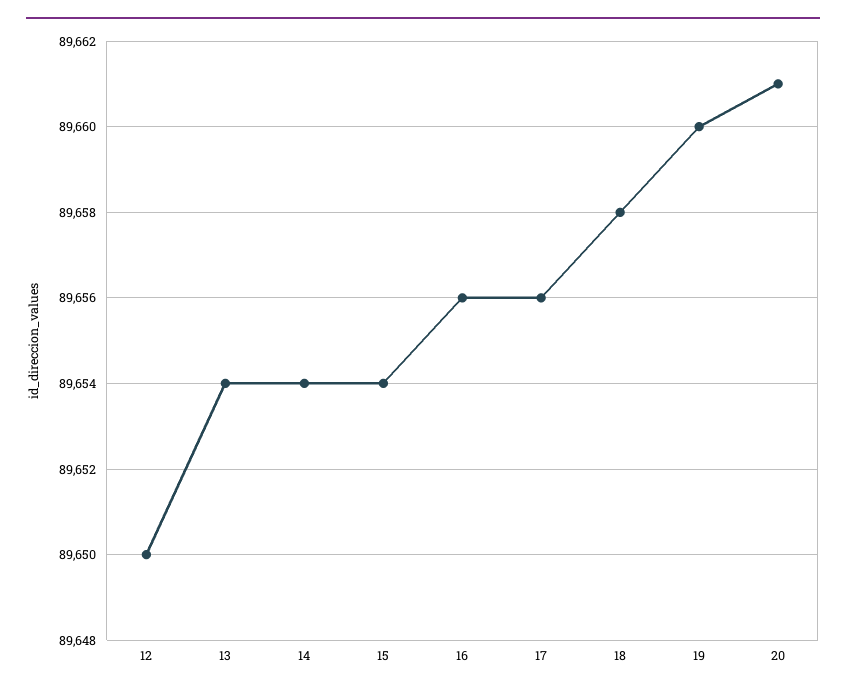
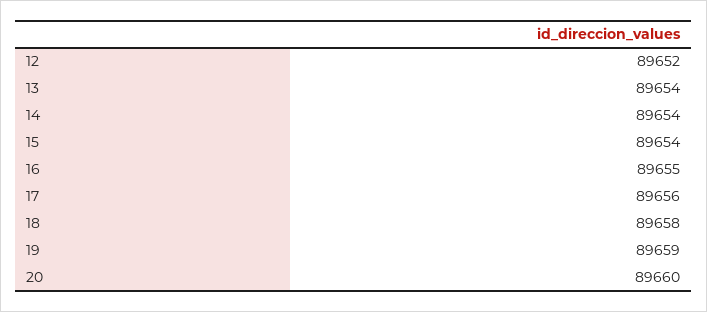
  {
-   "12": 89650,
+   "12": 89652,
    "13": 89654,
    "14": 89654,
    "15": 89654,
-   "16": 89656,
+   "16": 89655,
    "17": 89656,
    "18": 89658,
-   "19": 89660,
+   "19": 89659,
-   "20": 89661
+   "20": 89660
  }

